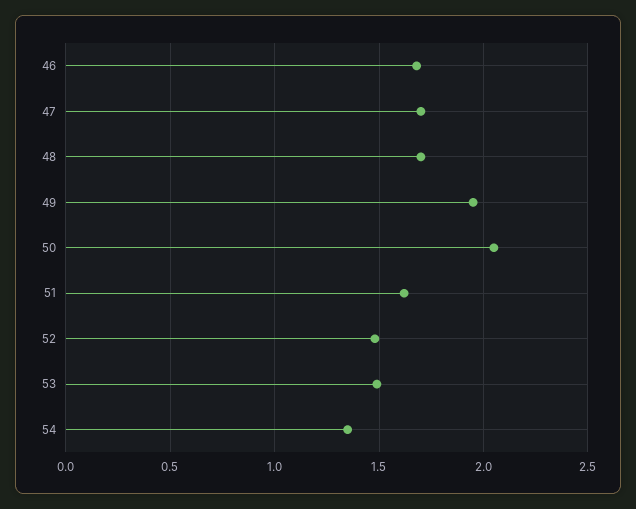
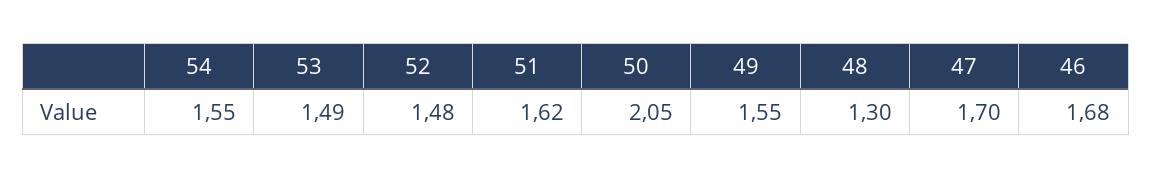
  {
    "46": 1.68,
    "47": 1.7,
-   "48": 1.7,
+   "48": 1.3,
-   "49": 1.95,
+   "49": 1.55,
    "50": 2.05,
    "51": 1.62,
    "52": 1.48,
    "53": 1.49,
-   "54": 1.35
+   "54": 1.55
  }

